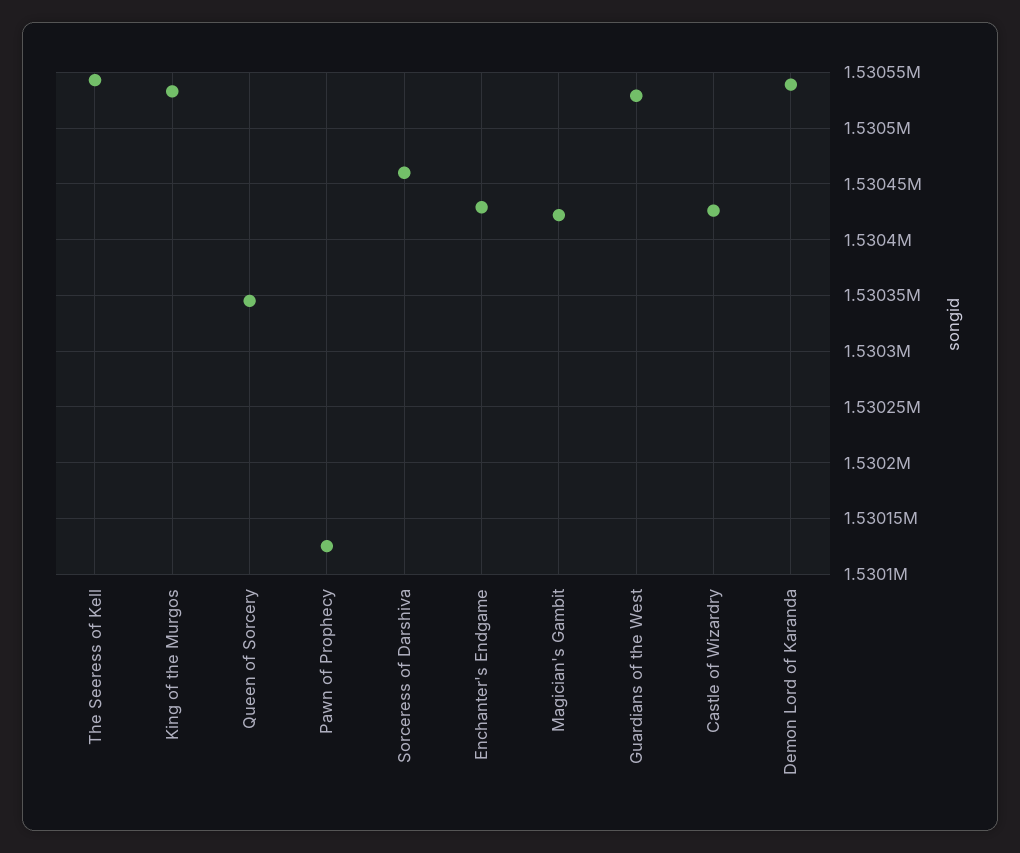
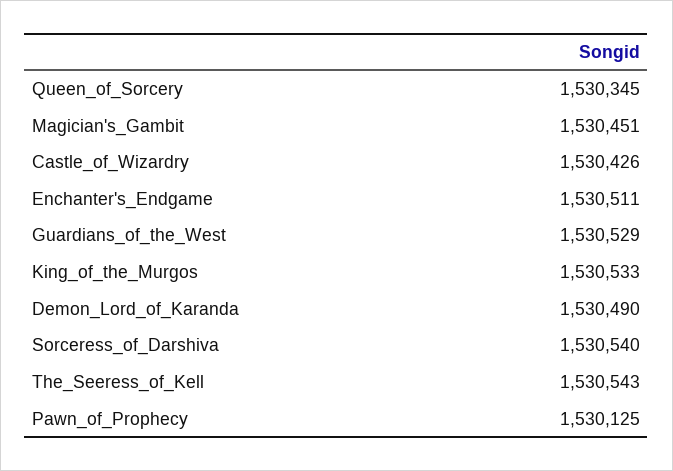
  {
    "The Seeress of Kell": 1530543,
    "King of the Murgos": 1530533,
    "Queen of Sorcery": 1530345,
    "Pawn of Prophecy": 1530125,
-   "Sorceress of Darshiva": 1530460,
+   "Sorceress of Darshiva": 1530540,
-   "Enchanter's Endgame": 1530430,
+   "Enchanter's Endgame": 1530511,
-   "Magician's Gambit": 1530420,
+   "Magician's Gambit": 1530451,
    "Guardians of the West": 1530529,
    "Castle of Wizardry": 1530426,
-   "Demon Lord of Karanda": 1530540
+   "Demon Lord of Karanda": 1530490
  }

